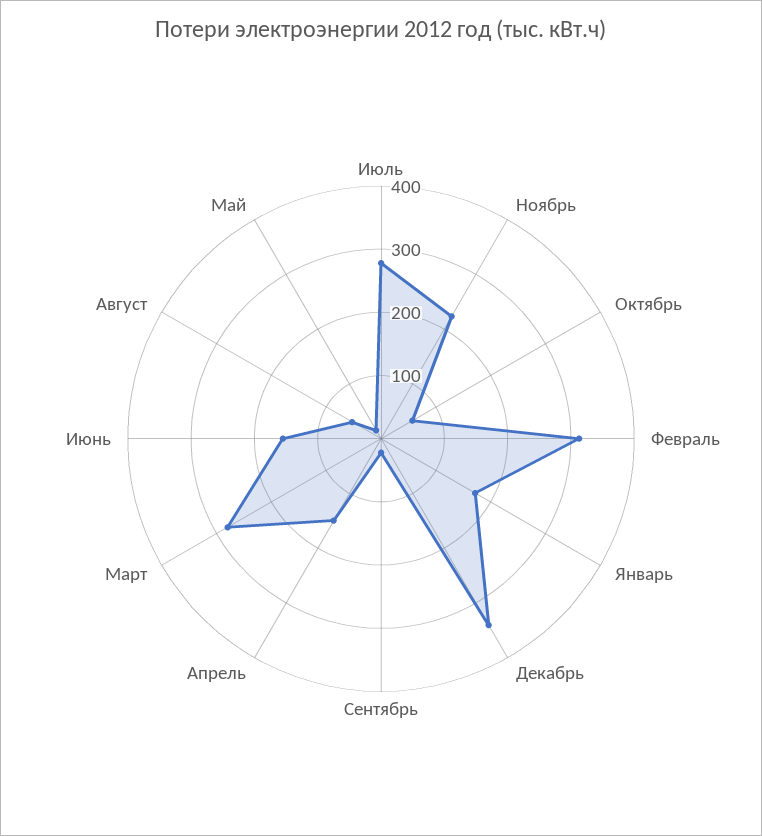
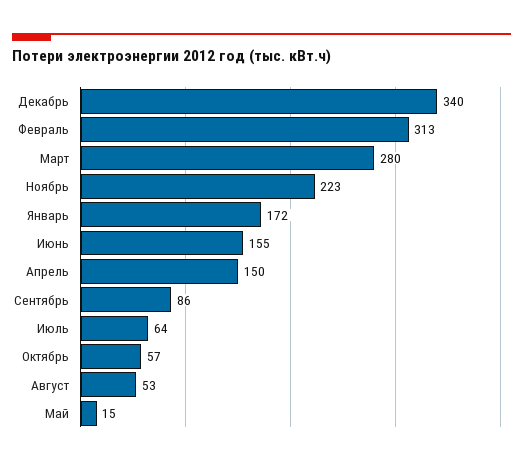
  {
-   "Июль": 280,
+   "Июль": 64,
    "Ноябрь": 223,
    "Октябрь": 57,
    "Февраль": 313,
    "Январь": 172,
    "Декабрь": 340,
-   "Сентябрь": 20,
+   "Сентябрь": 86,
    "Апрель": 150,
    "Март": 280,
    "Июнь": 155,
    "Август": 53,
    "Май": 15
  }

